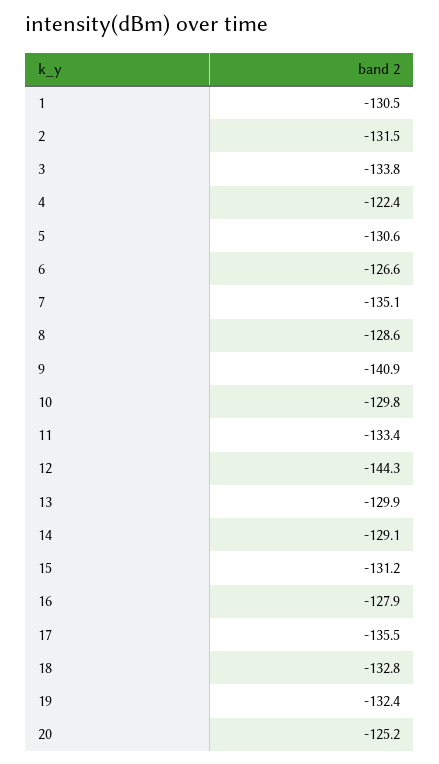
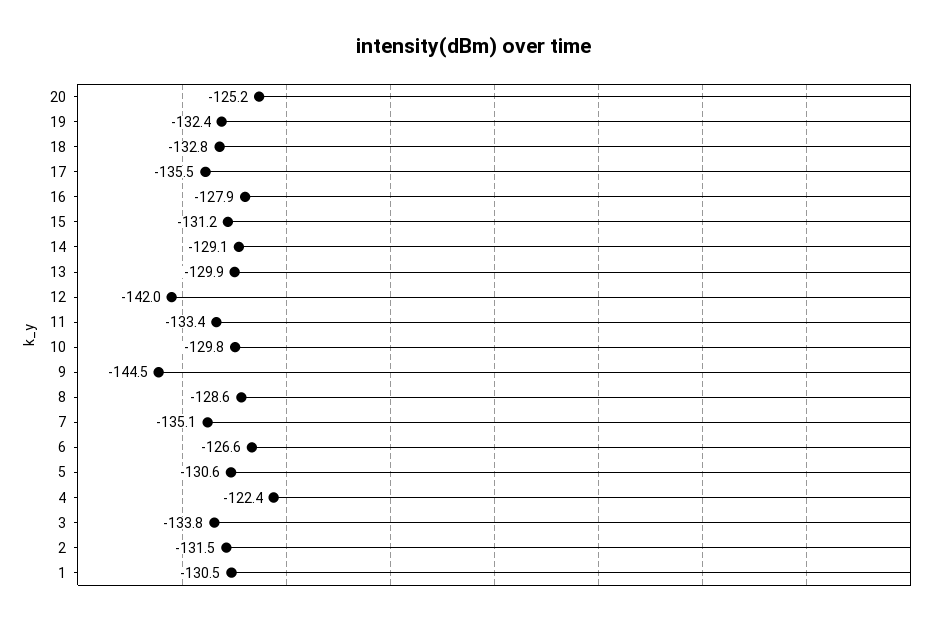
  {
    "1": -130.5,
    "2": -131.5,
    "3": -133.8,
    "4": -122.4,
    "5": -130.6,
    "6": -126.6,
    "7": -135.1,
    "8": -128.6,
-   "9": -140.9,
+   "9": -144.5,
    "10": -129.8,
    "11": -133.4,
-   "12": -144.3,
+   "12": -142,
    "13": -129.9,
    "14": -129.1,
    "15": -131.2,
    "16": -127.9,
    "17": -135.5,
    "18": -132.8,
    "19": -132.4,
    "20": -125.2
  }

